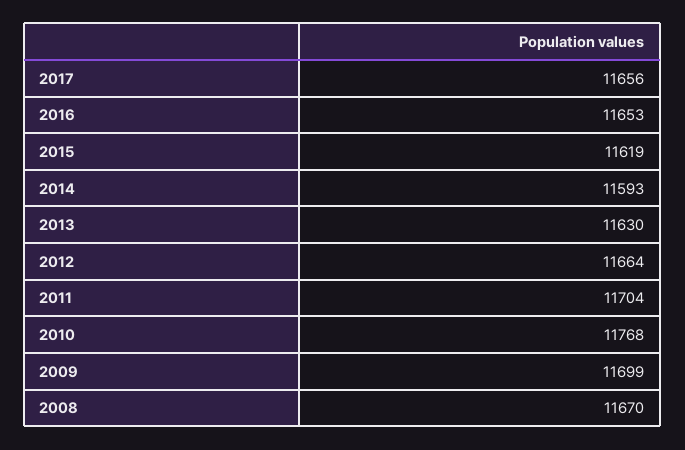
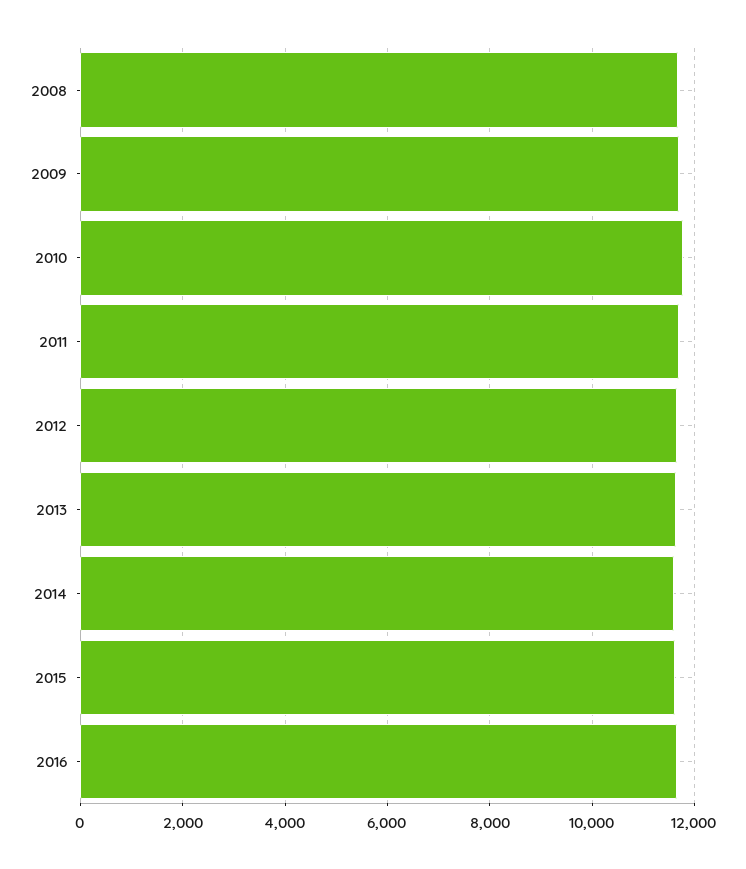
  {
-   "2017": 11656,
    "2016": 11653,
    "2015": 11619,
    "2014": 11593,
    "2013": 11630,
    "2012": 11664,
    "2011": 11704,
    "2010": 11768,
    "2009": 11699,
    "2008": 11670
  }

